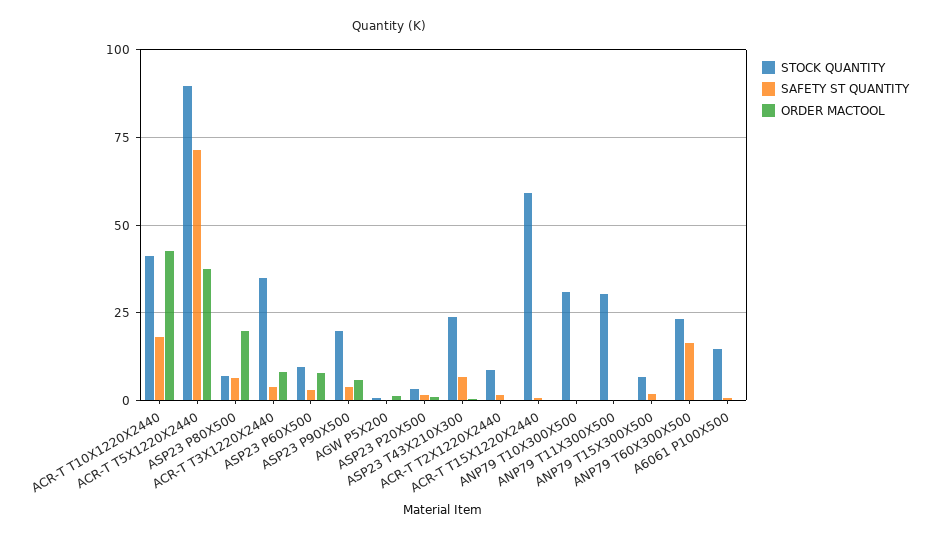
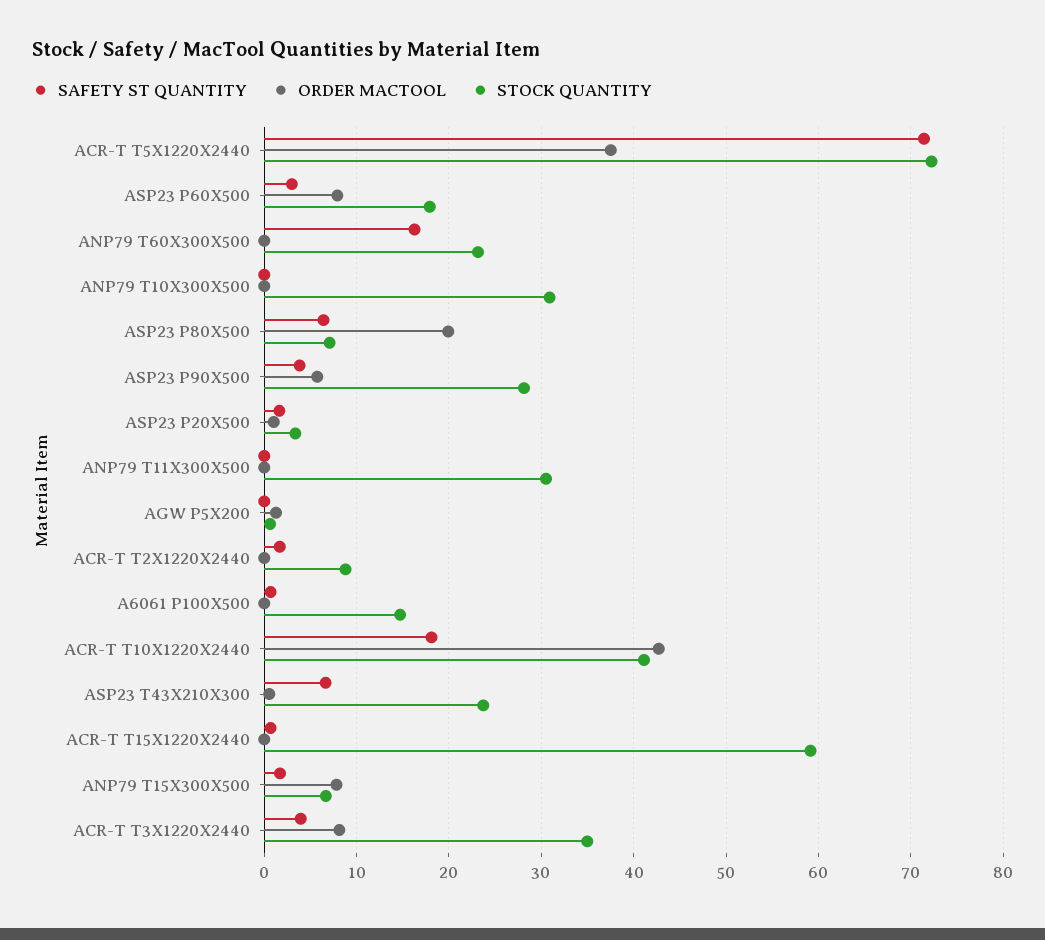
  {
    "STOCK QUANTITY": {
      "ACR-T T10X1220X2440": 41,
-     "ACR-T T5X1220X2440": 90,
+     "ACR-T T5X1220X2440": 72,
      "ASP23 P80X500": 7,
      "ACR-T T3X1220X2440": 35,
-     "ASP23 P60X500": 10,
+     "ASP23 P60X500": 18,
-     "ASP23 P90X500": 20,
+     "ASP23 P90X500": 28,
      "AGW P5X200": 1,
      "ASP23 P20X500": 3,
      "ASP23 T43X210X300": 24,
      "ACR-T T2X1220X2440": 9,
      "ACR-T T15X1220X2440": 59,
      "ANP79 T10X300X500": 31,
      "ANP79 T11X300X500": 31,
      "ANP79 T15X300X500": 7,
      "ANP79 T60X300X500": 23,
      "A6061 P100X500": 15
    },
    "SAFETY ST QUANTITY": {
      "ACR-T T10X1220X2440": 18,
      "ACR-T T5X1220X2440": 71,
      "ASP23 P80X500": 6,
      "ACR-T T3X1220X2440": 4,
      "ASP23 P60X500": 3,
      "ASP23 P90X500": 4,
      "AGW P5X200": 0,
      "ASP23 P20X500": 2,
      "ASP23 T43X210X300": 7,
      "ACR-T T2X1220X2440": 2,
      "ACR-T T15X1220X2440": 1,
      "ANP79 T10X300X500": 0,
      "ANP79 T11X300X500": 0,
      "ANP79 T15X300X500": 2,
      "ANP79 T60X300X500": 16,
      "A6061 P100X500": 1
    },
    "ORDER MACTOOL": {
      "ACR-T T10X1220X2440": 43,
      "ACR-T T5X1220X2440": 38,
      "ASP23 P80X500": 20,
      "ACR-T T3X1220X2440": 8,
      "ASP23 P60X500": 8,
      "ASP23 P90X500": 6,
      "AGW P5X200": 1,
      "ASP23 P20X500": 1,
      "ASP23 T43X210X300": 1,
      "ACR-T T2X1220X2440": 0,
      "ACR-T T15X1220X2440": 0,
      "ANP79 T10X300X500": 0,
      "ANP79 T11X300X500": 0,
-     "ANP79 T15X300X500": 0,
+     "ANP79 T15X300X500": 8,
      "ANP79 T60X300X500": 0,
      "A6061 P100X500": 0
    }
  }

